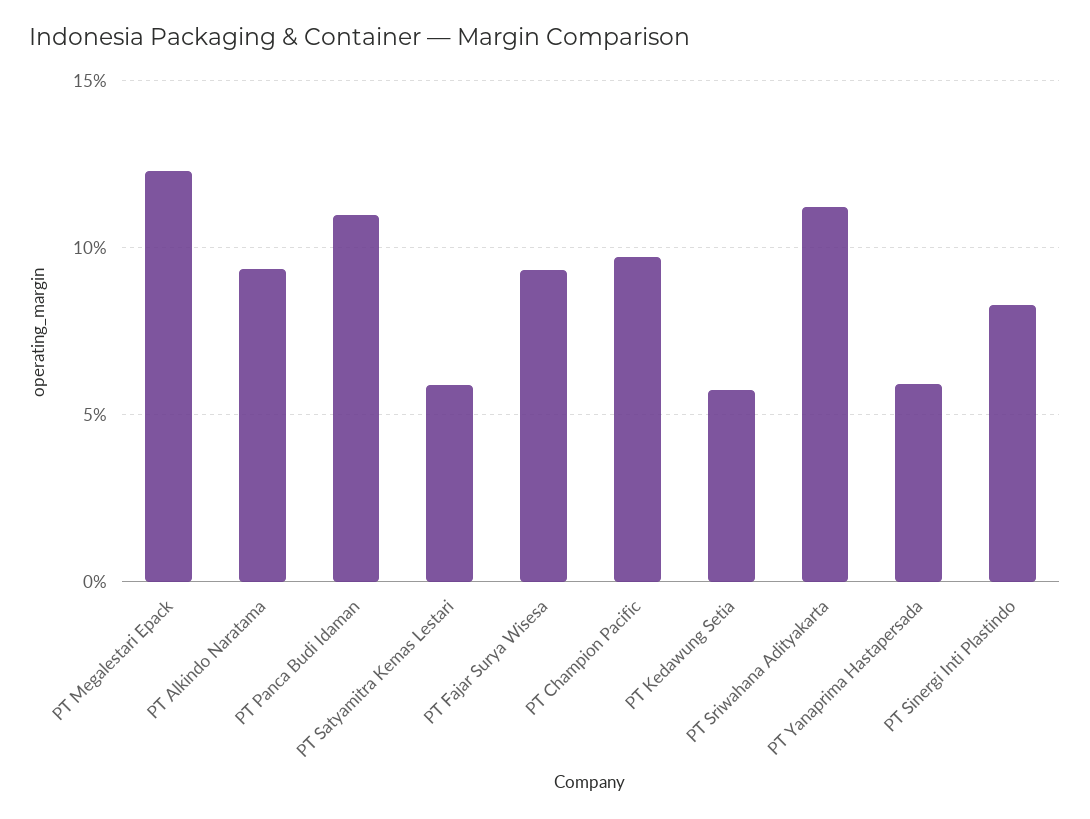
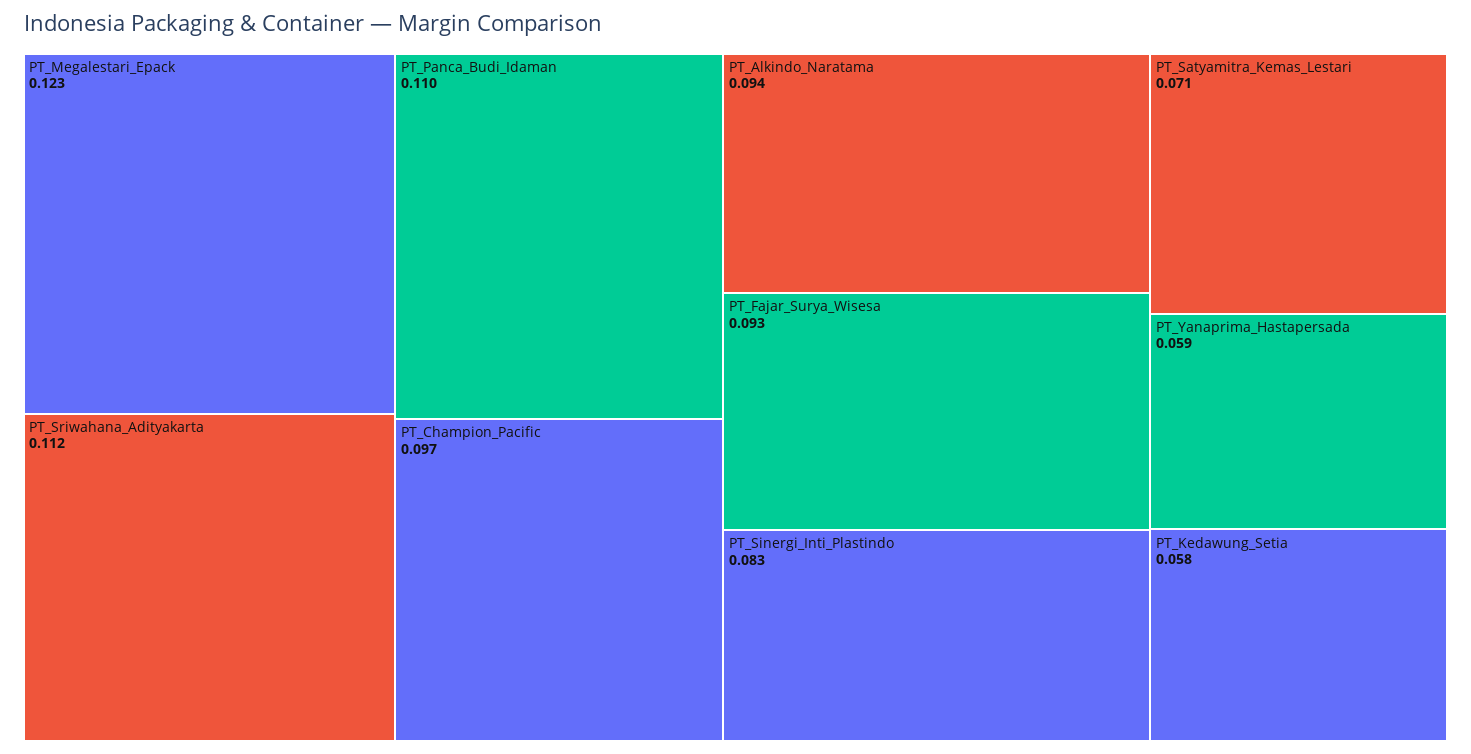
  {
    "PT Megalestari Epack": 0.123,
    "PT Alkindo Naratama": 0.094,
    "PT Panca Budi Idaman": 0.11,
-   "PT Satyamitra Kemas Lestari": 0.06,
+   "PT Satyamitra Kemas Lestari": 0.071,
    "PT Fajar Surya Wisesa": 0.093,
    "PT Champion Pacific": 0.097,
    "PT Kedawung Setia": 0.058,
    "PT Sriwahana Adityakarta": 0.112,
    "PT Yanaprima Hastapersada": 0.059,
    "PT Sinergi Inti Plastindo": 0.083
  }

